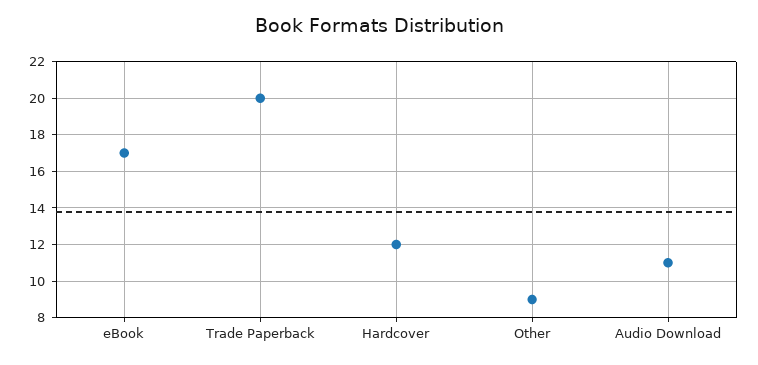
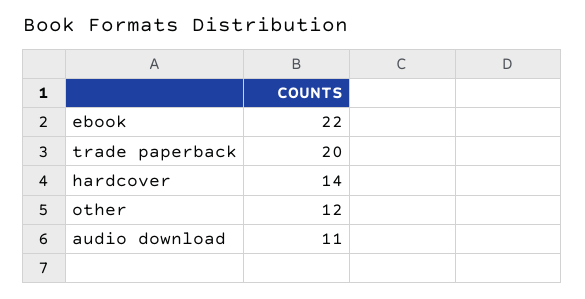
  {
-   "eBook": 17,
+   "eBook": 22,
    "Trade Paperback": 20,
-   "Hardcover": 12,
+   "Hardcover": 14,
-   "Other": 9,
+   "Other": 12,
    "Audio Download": 11
  }

